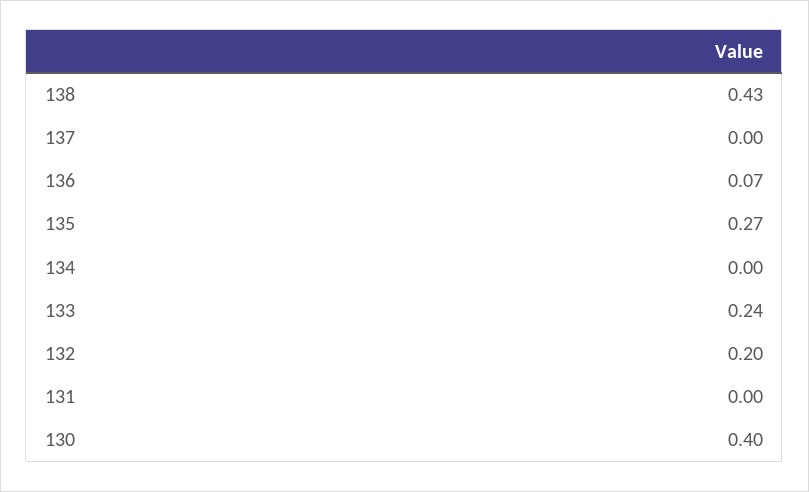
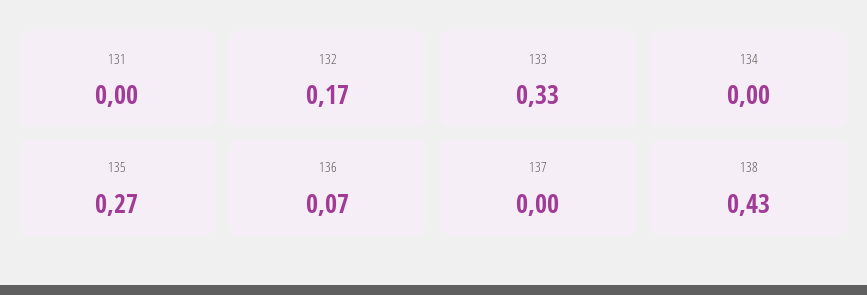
  {
    "138": 0.43,
    "137": 0,
    "136": 0.07,
    "135": 0.27,
    "134": 0,
-   "133": 0.24,
+   "133": 0.33,
-   "132": 0.2,
+   "132": 0.17,
-   "131": 0,
+   "131": 0
-   "130": 0.4
  }

